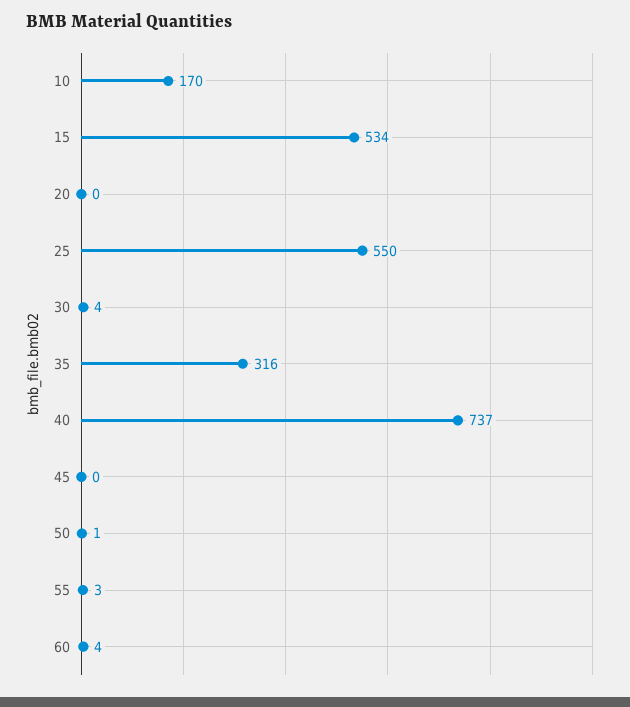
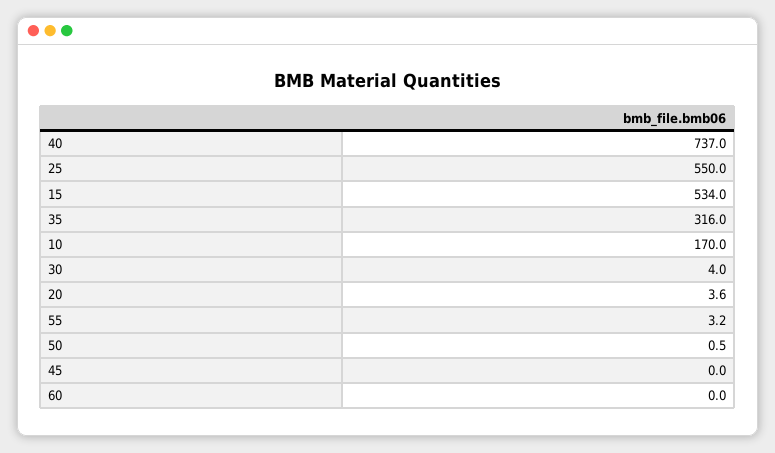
  {
    "10": 170,
    "15": 534,
-   "20": 0,
+   "20": 3.6,
    "25": 550,
    "30": 4,
    "35": 316,
    "40": 737,
    "45": 0,
    "50": 0.5,
    "55": 3.2,
-   "60": 4
+   "60": 0
  }

